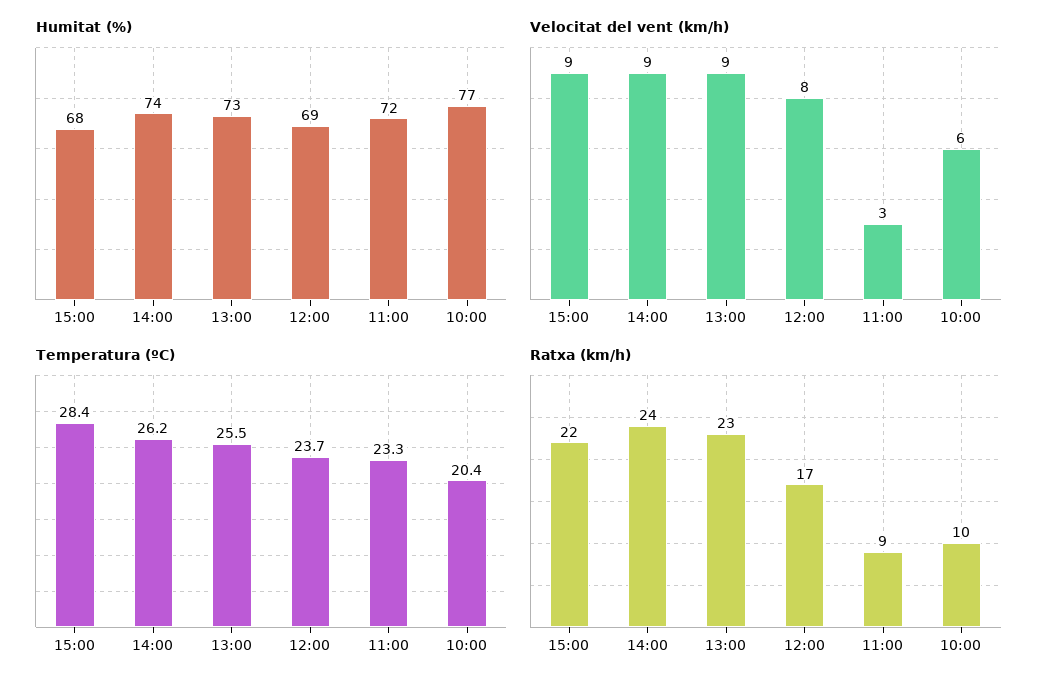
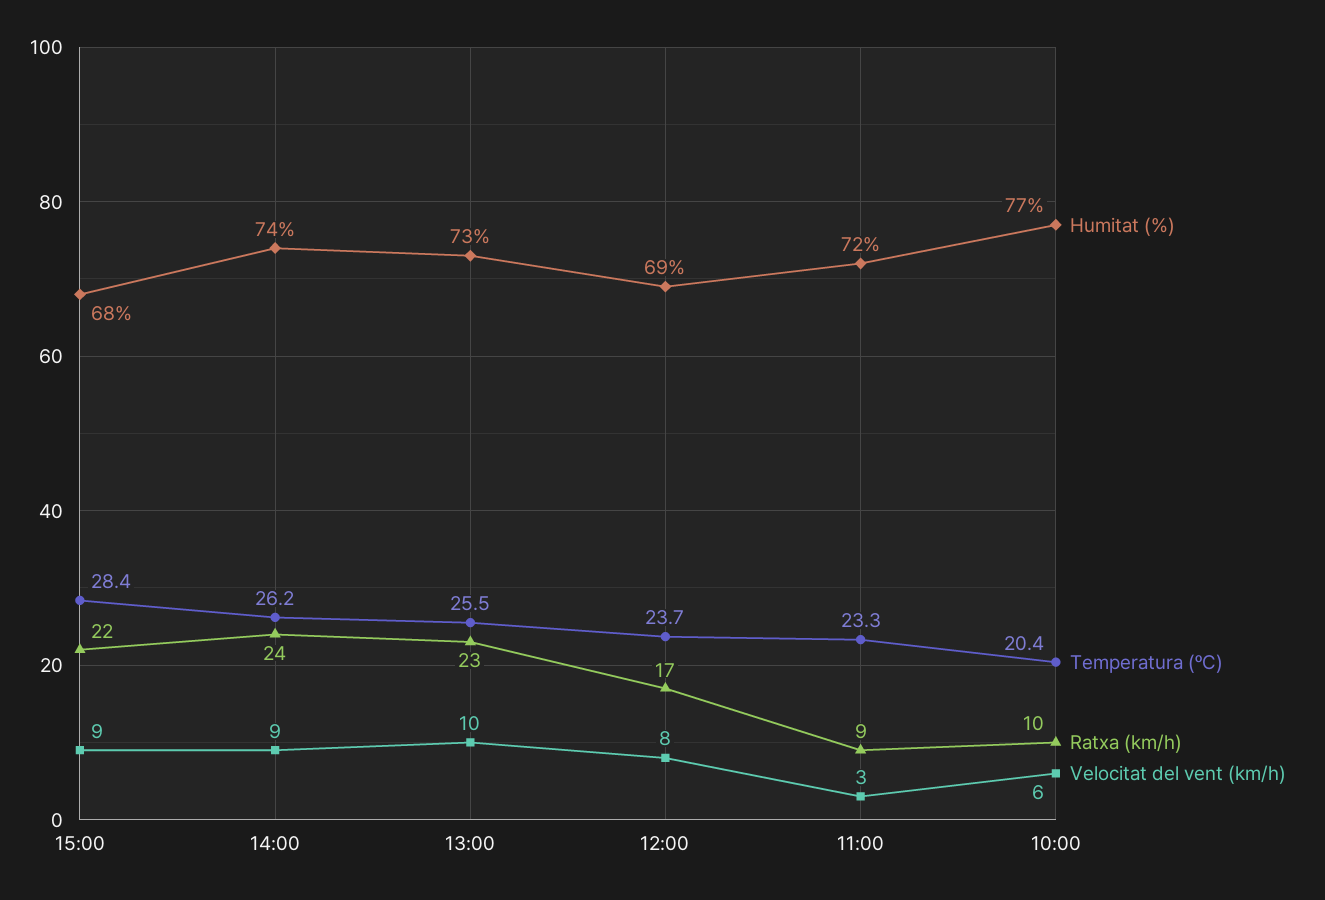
  {
    "Humitat (%)": {
      "15:00": 68,
      "14:00": 74,
      "13:00": 73,
      "12:00": 69,
      "11:00": 72,
      "10:00": 77
    },
    "Velocitat del vent (km/h)": {
      "15:00": 9,
      "14:00": 9,
-     "13:00": 9,
+     "13:00": 10,
      "12:00": 8,
      "11:00": 3,
      "10:00": 6
    },
    "Temperatura (ºC)": {
      "15:00": 28.4,
      "14:00": 26.2,
      "13:00": 25.5,
      "12:00": 23.7,
      "11:00": 23.3,
      "10:00": 20.4
    },
    "Ratxa (km/h)": {
      "15:00": 22,
      "14:00": 24,
      "13:00": 23,
      "12:00": 17,
      "11:00": 9,
      "10:00": 10
    }
  }

